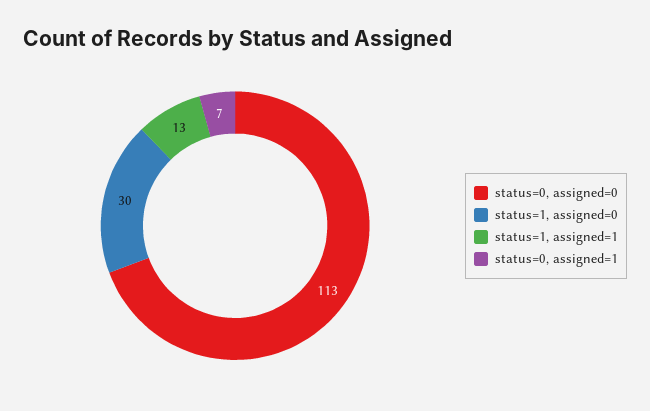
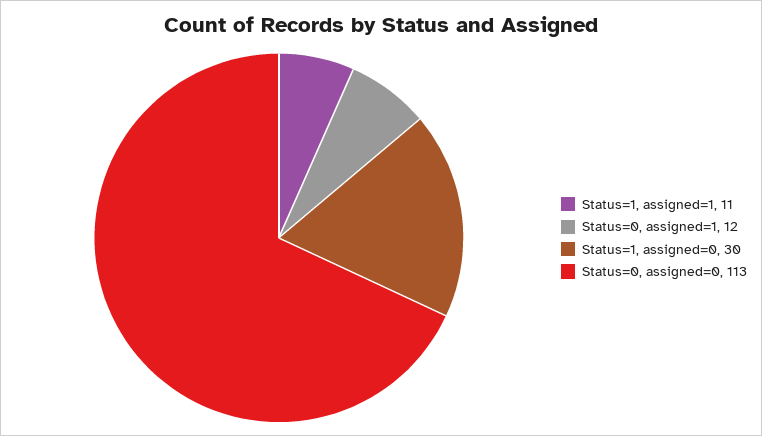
  {
    "status=0, assigned=0": 113,
    "status=1, assigned=0": 30,
-   "status=1, assigned=1": 13,
+   "status=1, assigned=1": 11,
-   "status=0, assigned=1": 7
+   "status=0, assigned=1": 12
  }

